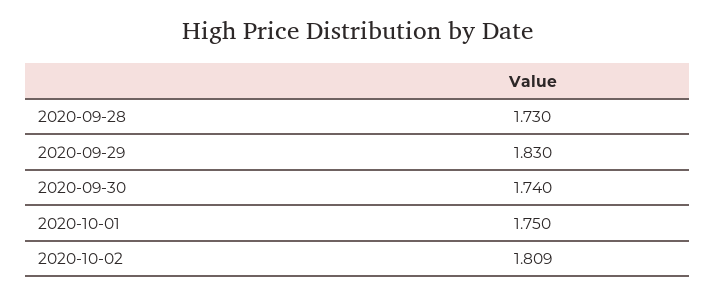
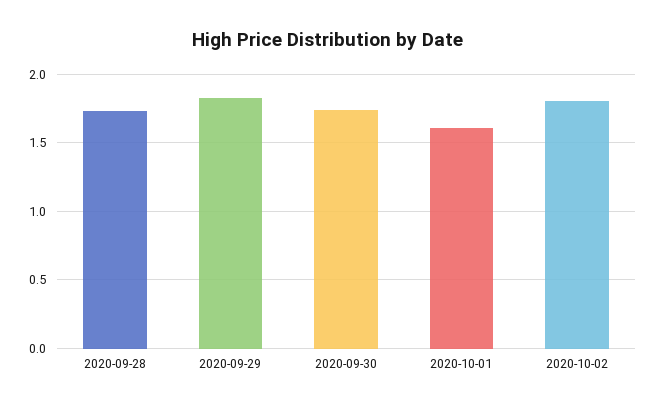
  {
    "2020-09-28": 1.73,
    "2020-09-29": 1.83,
    "2020-09-30": 1.74,
-   "2020-10-01": 1.75,
+   "2020-10-01": 1.6,
    "2020-10-02": 1.809
  }

